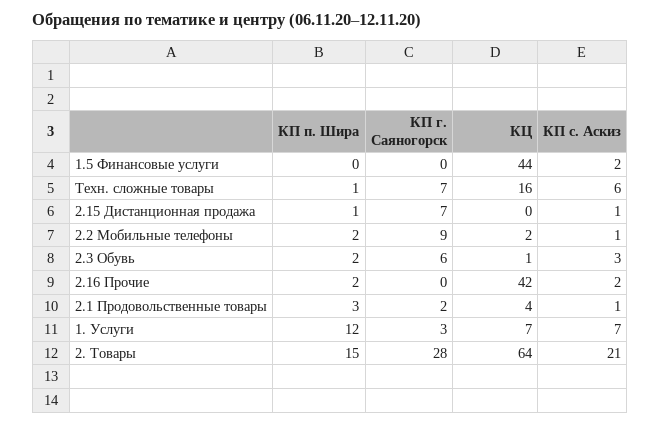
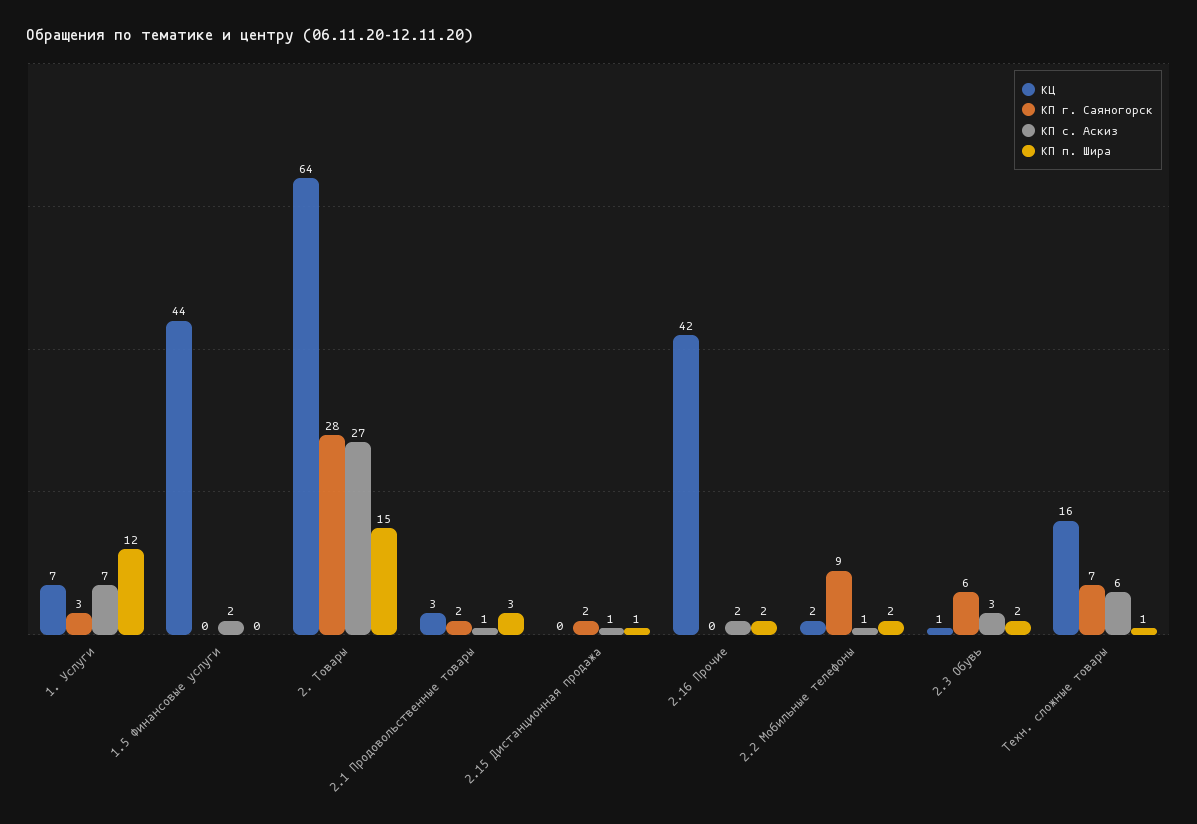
  {
    "КП п. Шира": {
      "1.5 Финансовые услуги": 0,
      "Техн. сложные товары": 1,
      "2.15 Дистанционная продажа": 1,
      "2.2 Мобильные телефоны": 2,
      "2.3 Обувь": 2,
      "2.16 Прочие": 2,
      "2.1 Продовольственные товары": 3,
      "1. Услуги": 12,
      "2. Товары": 15
    },
    "КП г. Саяногорск": {
      "1.5 Финансовые услуги": 0,
      "Техн. сложные товары": 7,
-     "2.15 Дистанционная продажа": 7,
+     "2.15 Дистанционная продажа": 2,
      "2.2 Мобильные телефоны": 9,
      "2.3 Обувь": 6,
      "2.16 Прочие": 0,
      "2.1 Продовольственные товары": 2,
      "1. Услуги": 3,
      "2. Товары": 28
    },
    "КЦ": {
      "1.5 Финансовые услуги": 44,
      "Техн. сложные товары": 16,
      "2.15 Дистанционная продажа": 0,
      "2.2 Мобильные телефоны": 2,
      "2.3 Обувь": 1,
      "2.16 Прочие": 42,
-     "2.1 Продовольственные товары": 4,
+     "2.1 Продовольственные товары": 3,
      "1. Услуги": 7,
      "2. Товары": 64
    },
    "КП с. Аскиз": {
      "1.5 Финансовые услуги": 2,
      "Техн. сложные товары": 6,
      "2.15 Дистанционная продажа": 1,
      "2.2 Мобильные телефоны": 1,
      "2.3 Обувь": 3,
      "2.16 Прочие": 2,
      "2.1 Продовольственные товары": 1,
      "1. Услуги": 7,
-     "2. Товары": 21
+     "2. Товары": 27
    }
  }

